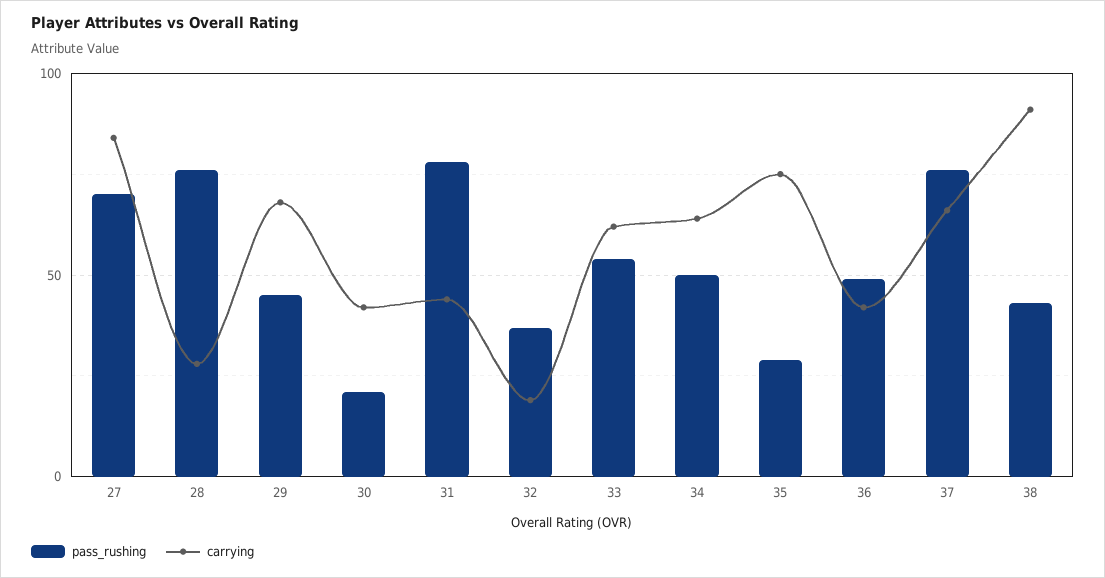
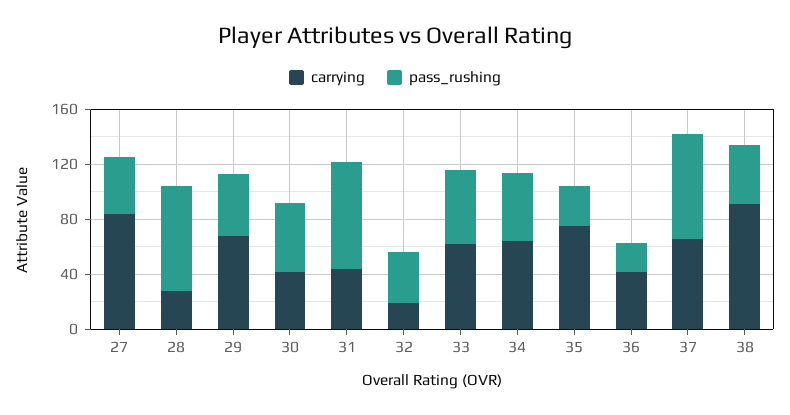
  {
    "pass_rushing": {
-     "27": 70,
+     "27": 40,
      "28": 75,
      "29": 45,
-     "30": 20,
+     "30": 50,
      "31": 80,
      "32": 35,
      "33": 55,
      "34": 50,
      "35": 30,
-     "36": 50,
+     "36": 20,
      "37": 75,
      "38": 45
    },
    "carrying": {
      "27": 85,
      "28": 30,
      "29": 70,
      "30": 40,
      "31": 45,
      "32": 20,
      "33": 60,
      "34": 65,
      "35": 75,
      "36": 40,
      "37": 65,
      "38": 90
    }
  }

